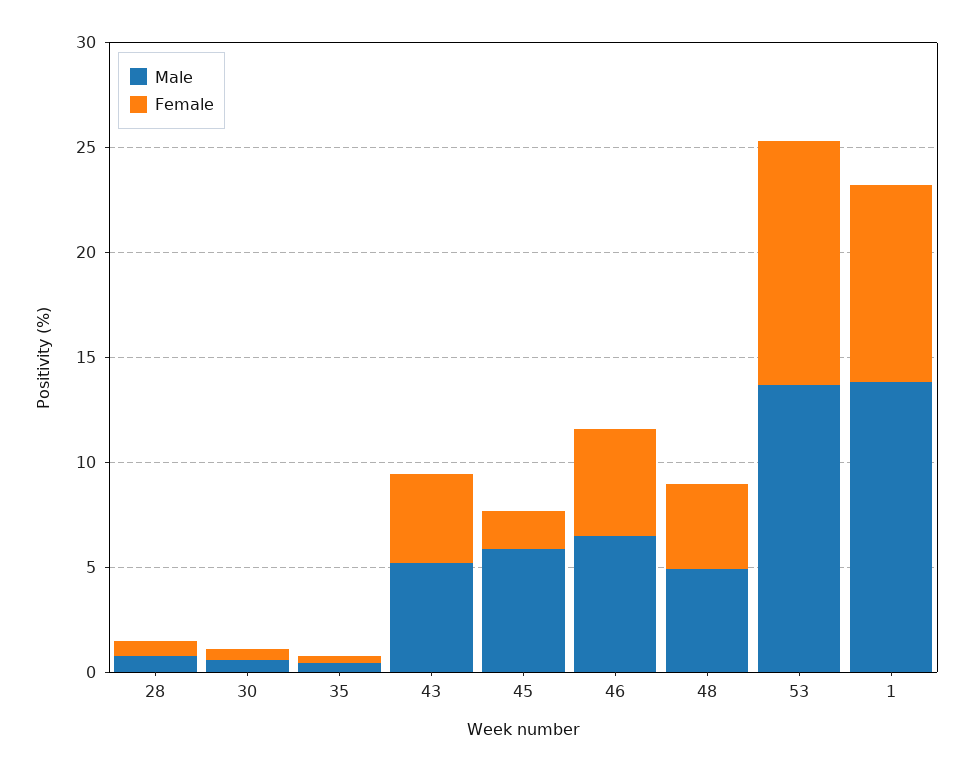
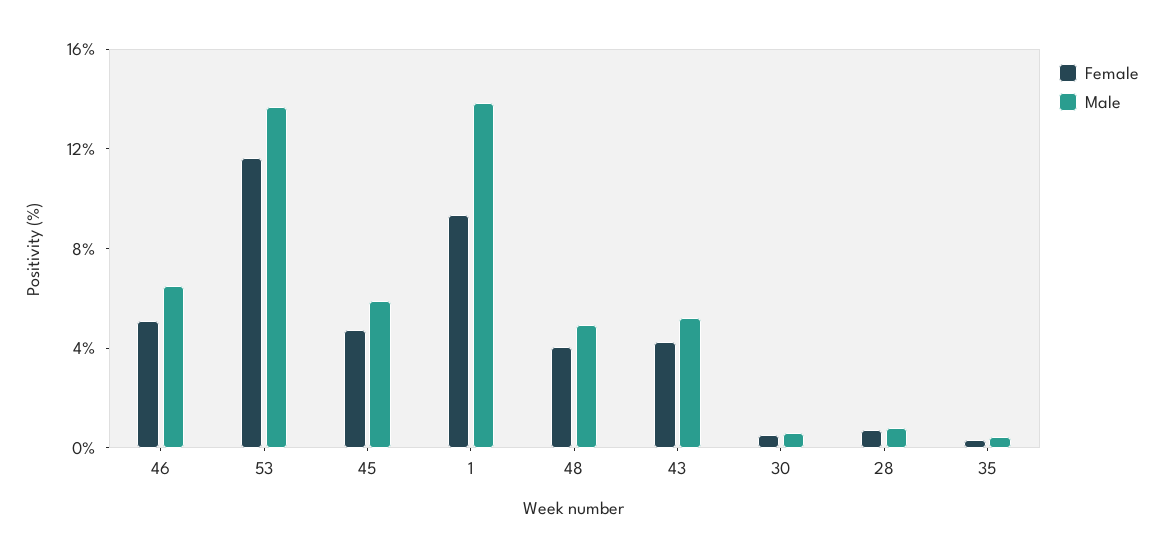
  {
    "Male": {
      "28": 1,
      "30": 1,
      "35": 0,
      "43": 5,
      "45": 6,
      "46": 6,
      "48": 5,
      "53": 14,
      "1": 14
    },
    "Female": {
      "28": 1,
      "30": 1,
      "35": 0,
      "43": 4,
-     "45": 2,
+     "45": 5,
      "46": 5,
      "48": 4,
      "53": 12,
      "1": 9
    }
  }

